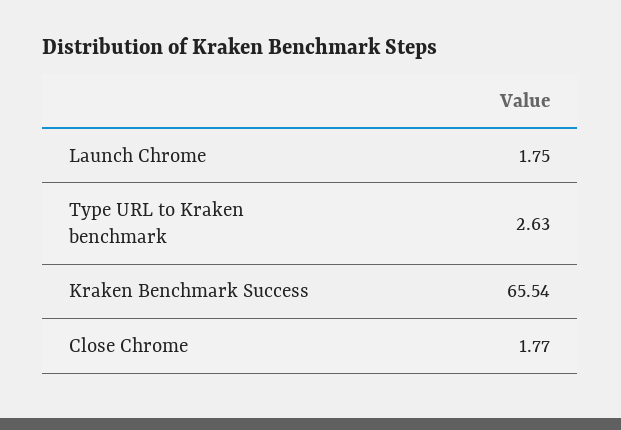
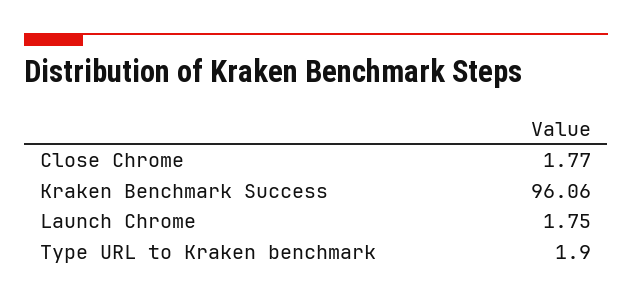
  {
    "Launch Chrome": 1.75,
-   "Type URL to Kraken benchmark": 2.63,
+   "Type URL to Kraken benchmark": 1.9,
-   "Kraken Benchmark Success": 65.54,
+   "Kraken Benchmark Success": 96.06,
    "Close Chrome": 1.77
  }

